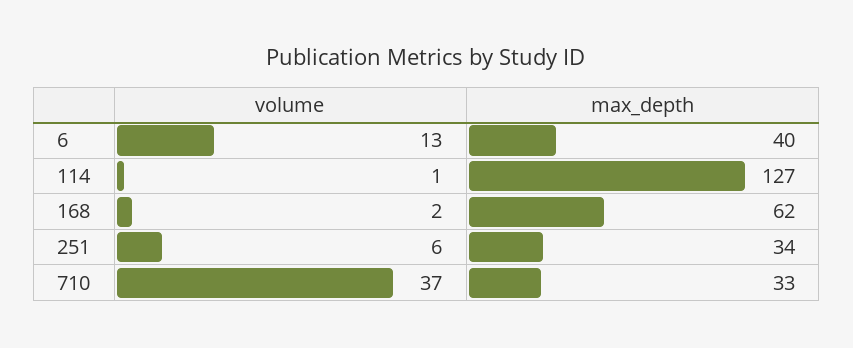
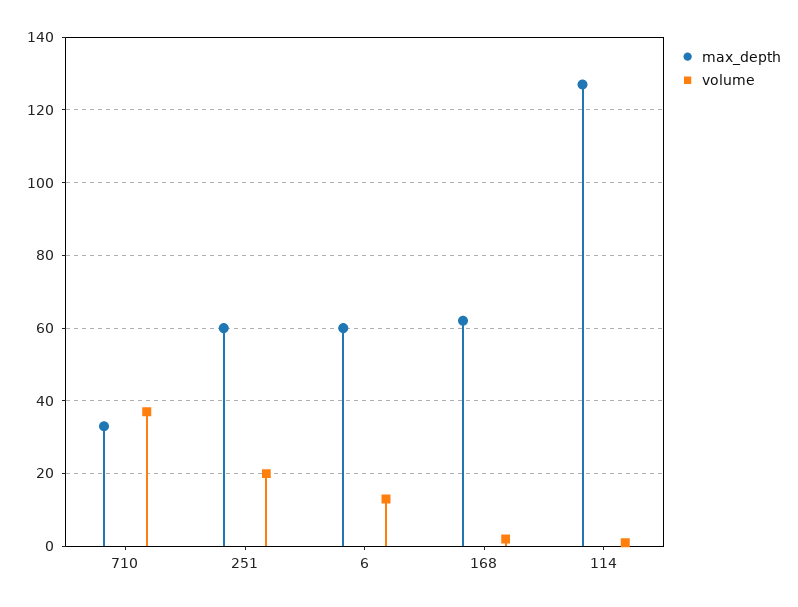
  {
    "volume": {
      "6": 13,
      "114": 1,
      "168": 2,
-     "251": 6,
+     "251": 20,
      "710": 37
    },
    "max_depth": {
-     "6": 40,
+     "6": 60,
      "114": 127,
      "168": 62,
-     "251": 34,
+     "251": 60,
      "710": 33
    }
  }

